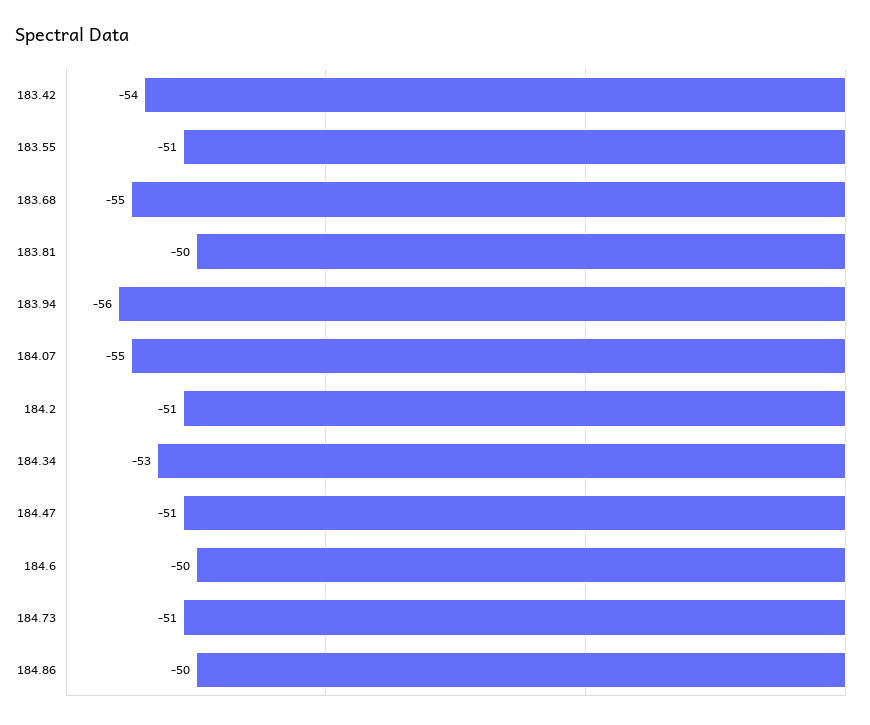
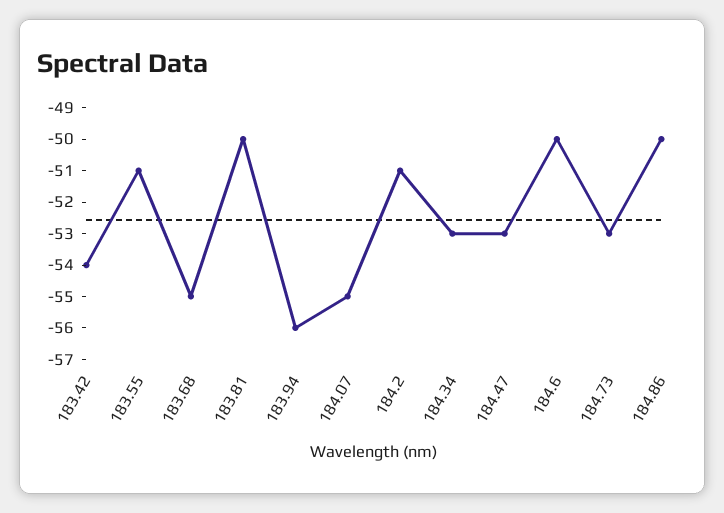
  {
    "183.42": -54,
    "183.55": -51,
    "183.68": -55,
    "183.81": -50,
    "183.94": -56,
    "184.07": -55,
    "184.2": -51,
    "184.34": -53,
-   "184.47": -51,
+   "184.47": -53,
    "184.6": -50,
-   "184.73": -51,
+   "184.73": -53,
    "184.86": -50
  }

